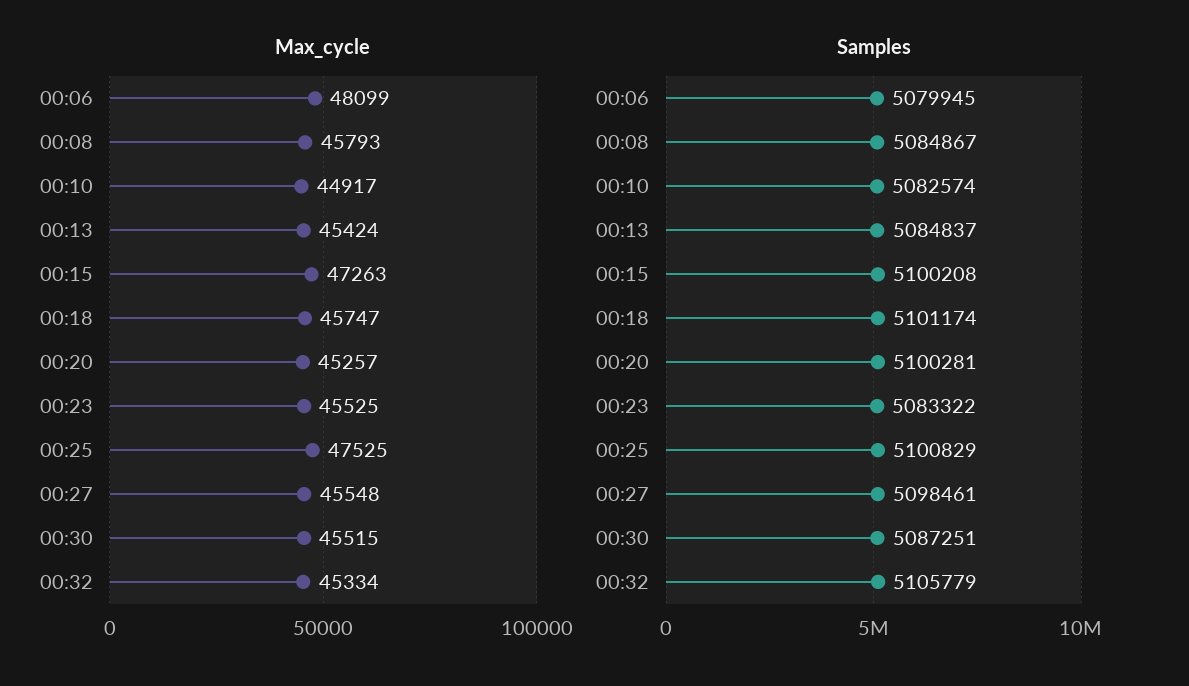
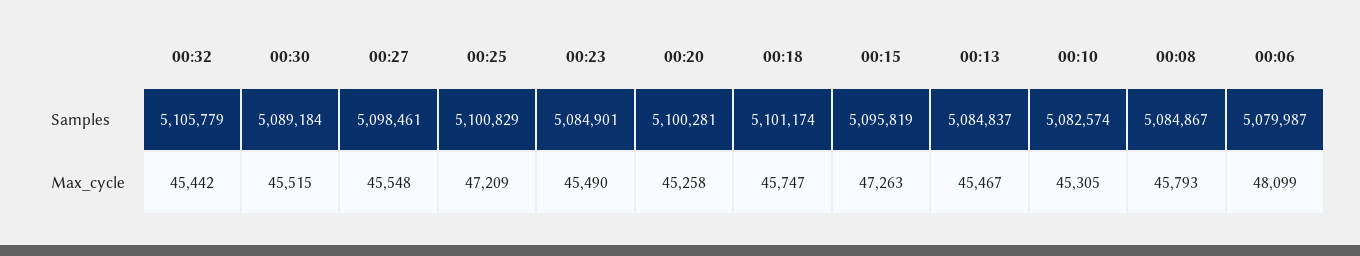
  {
    "Max_cycle": {
      "00:06": 48099,
      "00:08": 45793,
-     "00:10": 44917,
+     "00:10": 45305,
-     "00:13": 45424,
+     "00:13": 45467,
      "00:15": 47263,
      "00:18": 45747,
-     "00:20": 45257,
+     "00:20": 45258,
-     "00:23": 45525,
+     "00:23": 45490,
-     "00:25": 47525,
+     "00:25": 47209,
      "00:27": 45548,
      "00:30": 45515,
-     "00:32": 45334
+     "00:32": 45442
    },
    "Samples": {
-     "00:06": 5079945,
+     "00:06": 5079987,
      "00:08": 5084867,
      "00:10": 5082574,
      "00:13": 5084837,
-     "00:15": 5100208,
+     "00:15": 5095819,
      "00:18": 5101174,
      "00:20": 5100281,
-     "00:23": 5083322,
+     "00:23": 5084901,
      "00:25": 5100829,
      "00:27": 5098461,
-     "00:30": 5087251,
+     "00:30": 5089184,
      "00:32": 5105779
    }
  }

